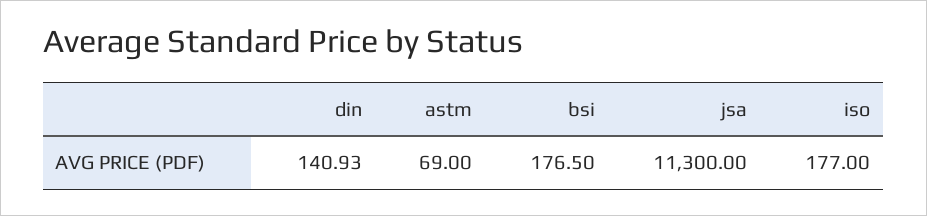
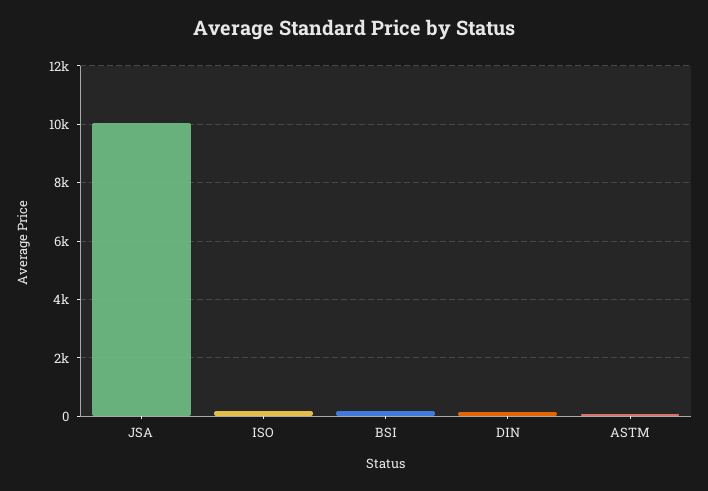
  {
    "din": 140.93,
    "astm": 69,
    "bsi": 176.5,
-   "jsa": 11300,
+   "jsa": 10000,
    "iso": 177
  }

